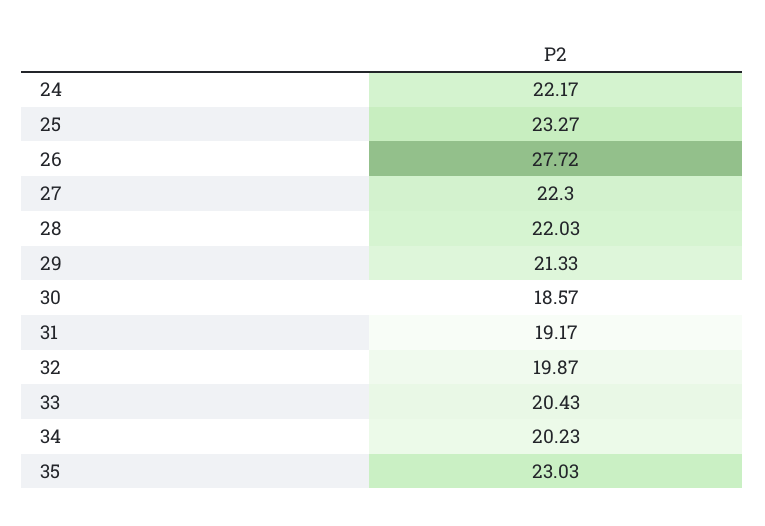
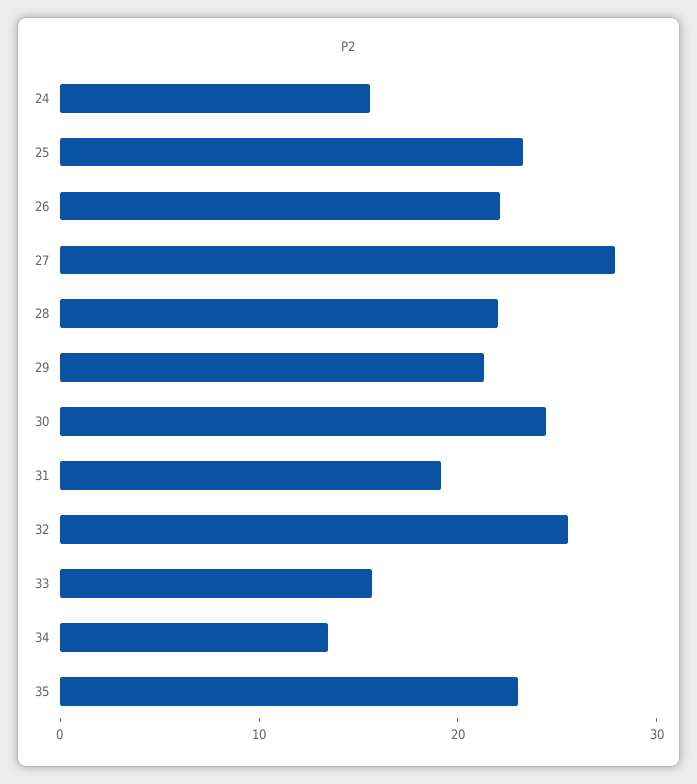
  {
-   "24": 22.17,
+   "24": 16,
    "25": 23.27,
-   "26": 27.72,
+   "26": 22,
-   "27": 22.3,
+   "27": 28,
    "28": 22.03,
    "29": 21.33,
-   "30": 18.57,
+   "30": 24,
    "31": 19.17,
-   "32": 19.87,
+   "32": 26,
-   "33": 20.43,
+   "33": 16,
-   "34": 20.23,
+   "34": 14,
    "35": 23.03
  }

